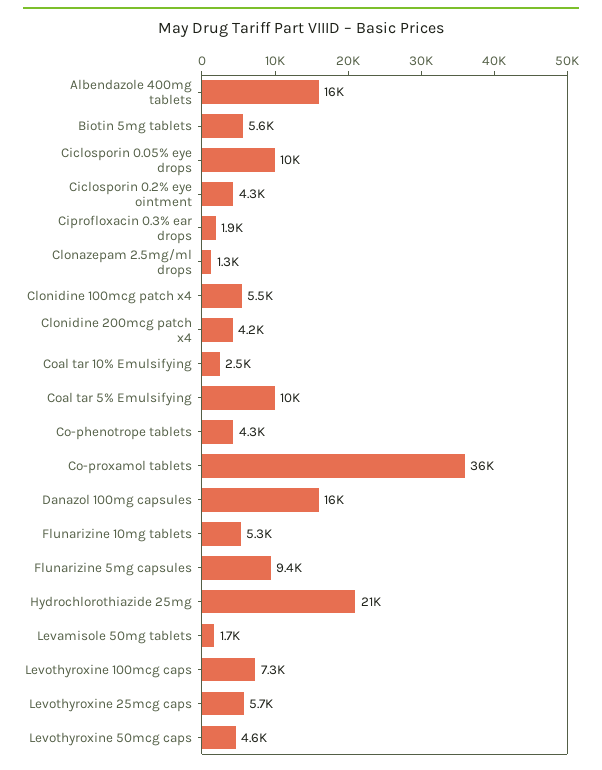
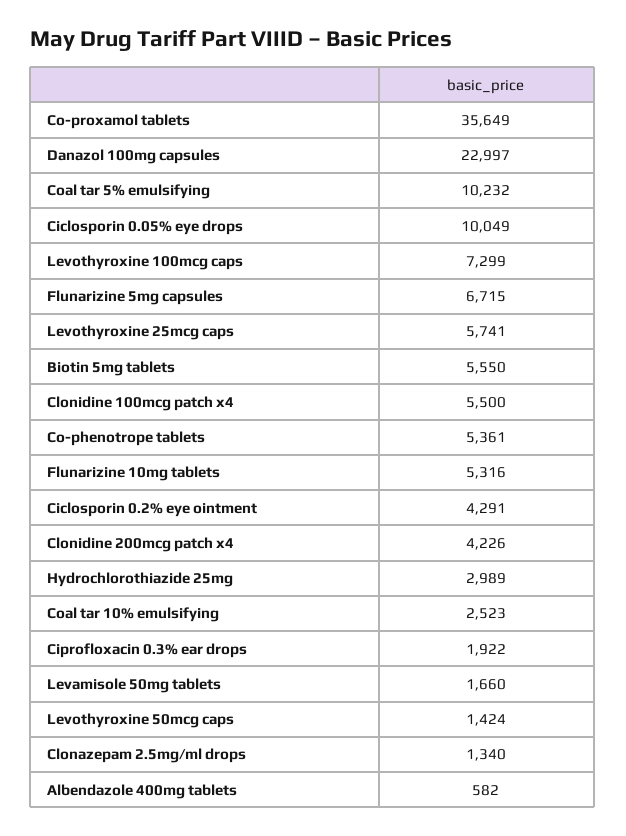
  {
-   "Albendazole 400mg tablets": 16000,
+   "Albendazole 400mg tablets": 582,
    "Biotin 5mg tablets": 5550,
    "Ciclosporin 0.05% eye drops": 10049,
    "Ciclosporin 0.2% eye ointment": 4291,
    "Ciprofloxacin 0.3% ear drops": 1922,
    "Clonazepam 2.5mg/ml drops": 1340,
    "Clonidine 100mcg patch x4": 5500,
    "Clonidine 200mcg patch x4": 4226,
    "Coal tar 10% Emulsifying": 2523,
    "Coal tar 5% Emulsifying": 10232,
-   "Co-phenotrope tablets": 4300,
+   "Co-phenotrope tablets": 5361,
    "Co-proxamol tablets": 35649,
-   "Danazol 100mg capsules": 16000,
+   "Danazol 100mg capsules": 22997,
    "Flunarizine 10mg tablets": 5316,
-   "Flunarizine 5mg capsules": 9400,
+   "Flunarizine 5mg capsules": 6715,
-   "Hydrochlorothiazide 25mg": 21000,
+   "Hydrochlorothiazide 25mg": 2989,
    "Levamisole 50mg tablets": 1660,
    "Levothyroxine 100mcg caps": 7299,
    "Levothyroxine 25mcg caps": 5741,
-   "Levothyroxine 50mcg caps": 4600
+   "Levothyroxine 50mcg caps": 1424
  }

